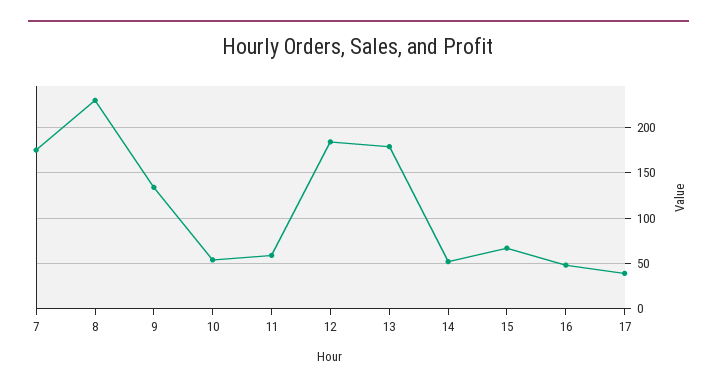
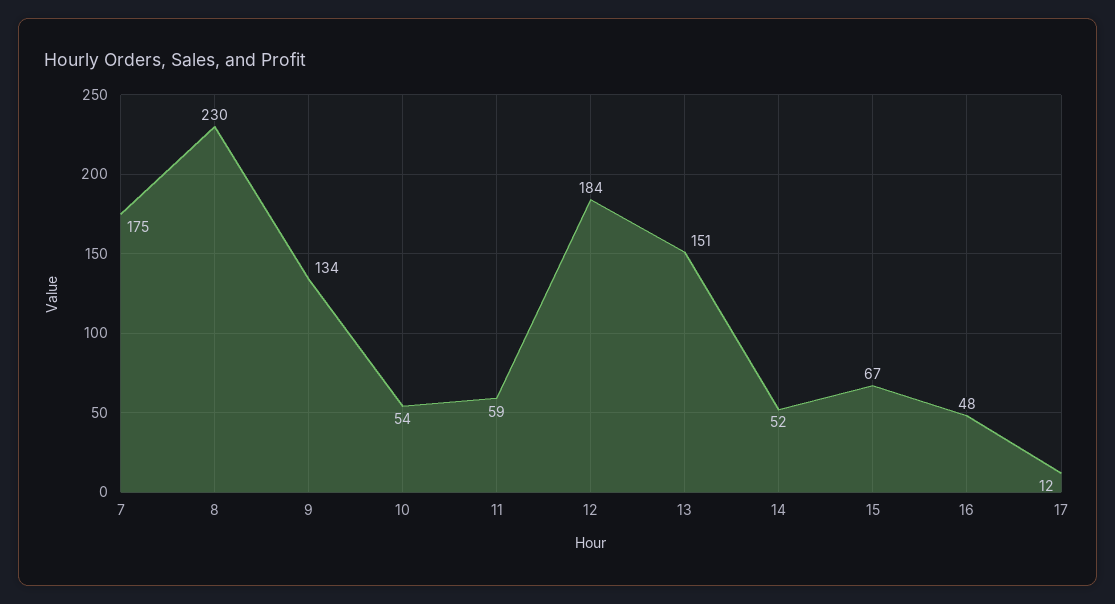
  {
    "7": 175,
    "8": 230,
    "9": 134,
    "10": 54,
    "11": 59,
    "12": 184,
-   "13": 180,
+   "13": 151,
    "14": 52,
    "15": 67,
    "16": 48,
-   "17": 40
+   "17": 12
  }

